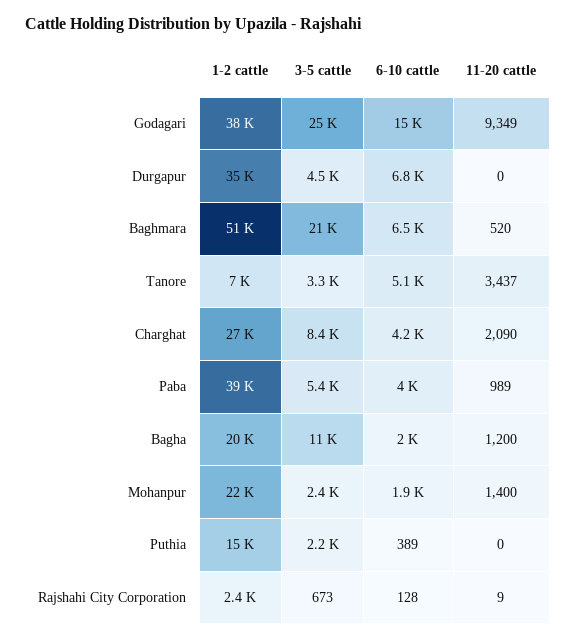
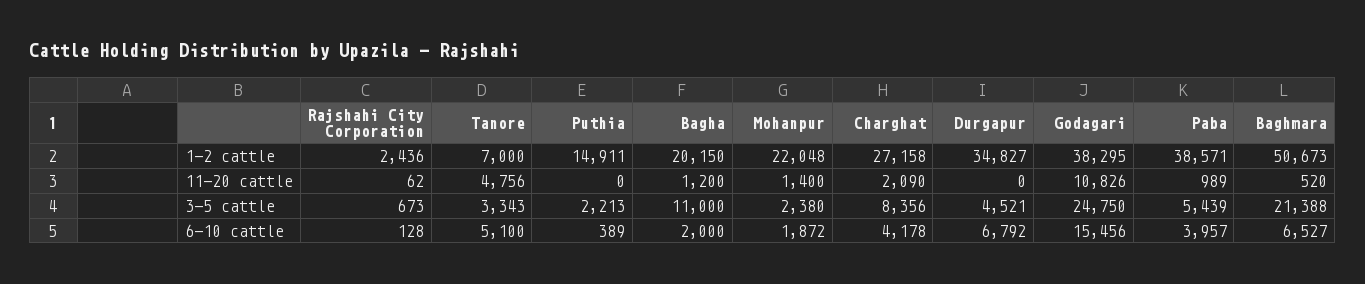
  {
    "1-2 cattle": {
      "Godagari": 38295,
      "Durgapur": 34827,
      "Baghmara": 50673,
      "Tanore": 7000,
      "Charghat": 27158,
      "Paba": 38571,
      "Bagha": 20150,
      "Mohanpur": 22048,
      "Puthia": 14911,
      "Rajshahi City Corporation": 2436
    },
    "3-5 cattle": {
      "Godagari": 24750,
      "Durgapur": 4521,
      "Baghmara": 21388,
      "Tanore": 3343,
      "Charghat": 8356,
      "Paba": 5439,
      "Bagha": 11000,
      "Mohanpur": 2380,
      "Puthia": 2213,
      "Rajshahi City Corporation": 673
    },
    "6-10 cattle": {
      "Godagari": 15456,
      "Durgapur": 6792,
      "Baghmara": 6527,
      "Tanore": 5100,
      "Charghat": 4178,
      "Paba": 3957,
      "Bagha": 2000,
      "Mohanpur": 1872,
      "Puthia": 389,
      "Rajshahi City Corporation": 128
    },
    "11-20 cattle": {
-     "Godagari": 9349,
+     "Godagari": 10826,
      "Durgapur": 0,
      "Baghmara": 520,
-     "Tanore": 3437,
+     "Tanore": 4756,
      "Charghat": 2090,
      "Paba": 989,
      "Bagha": 1200,
      "Mohanpur": 1400,
      "Puthia": 0,
-     "Rajshahi City Corporation": 9
+     "Rajshahi City Corporation": 62
    }
  }

